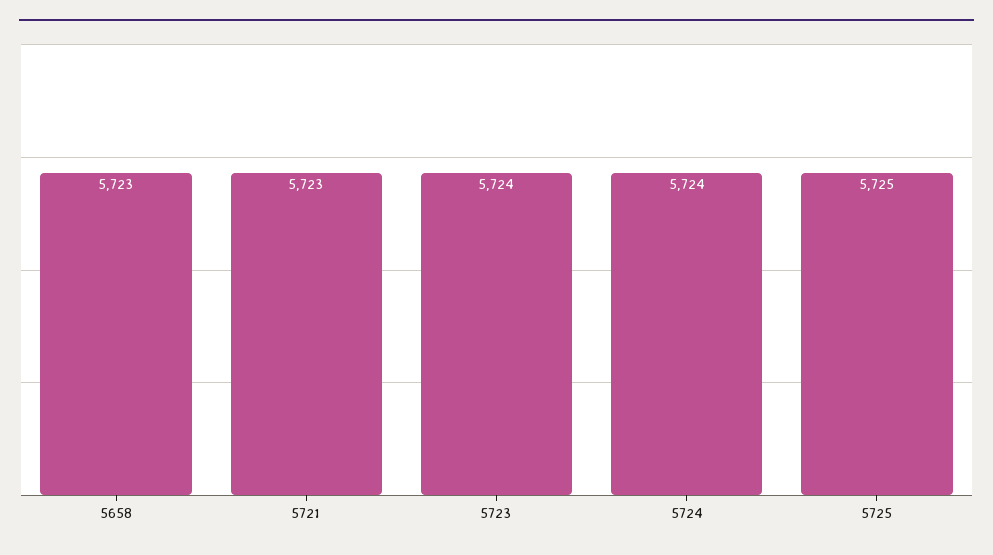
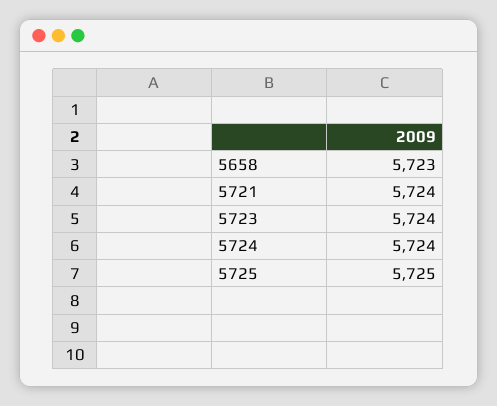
  {
    "5658": 5723,
-   "5721": 5723,
+   "5721": 5724,
    "5723": 5724,
    "5724": 5724,
    "5725": 5725
  }

